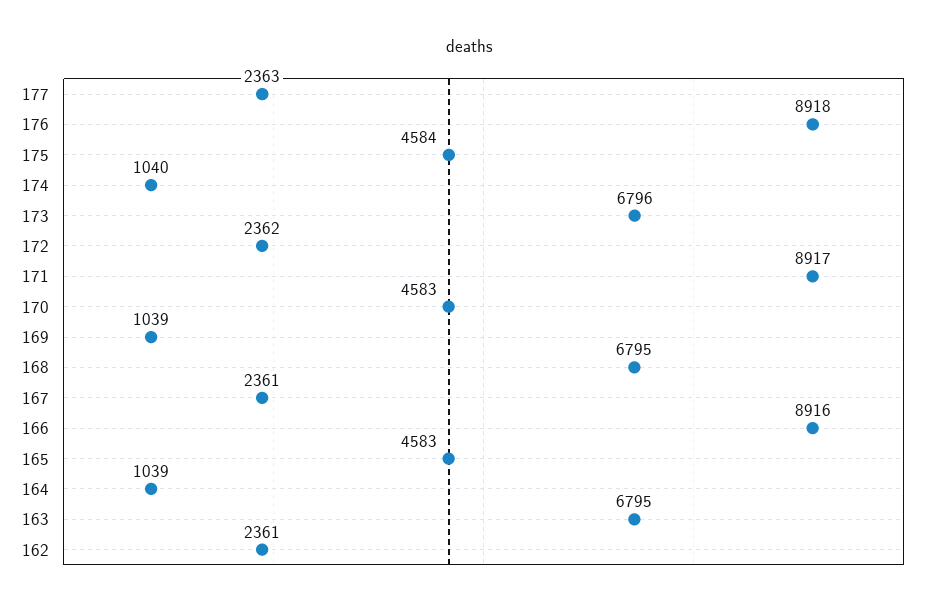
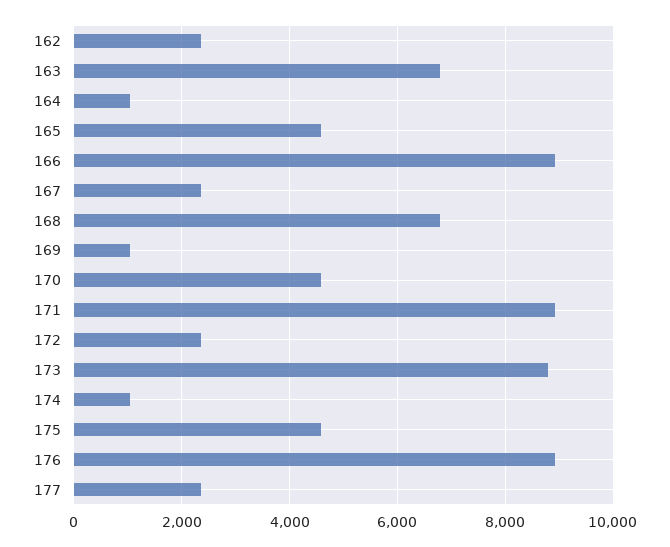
  {
    "177": 2363,
    "176": 8918,
    "175": 4584,
    "174": 1040,
-   "173": 6796,
+   "173": 8800,
    "172": 2362,
    "171": 8917,
    "170": 4583,
    "169": 1039,
    "168": 6795,
    "167": 2361,
    "166": 8916,
    "165": 4583,
    "164": 1039,
    "163": 6795,
    "162": 2361
  }

